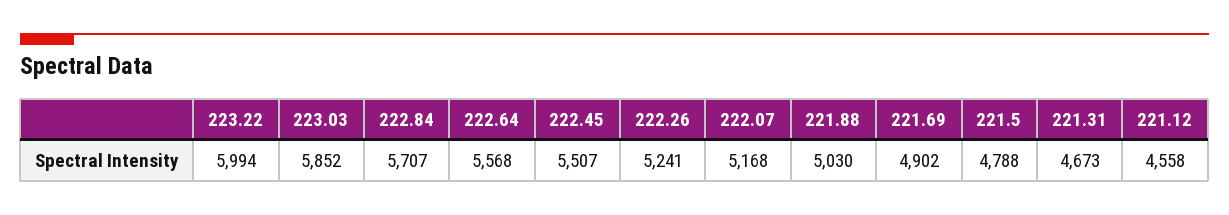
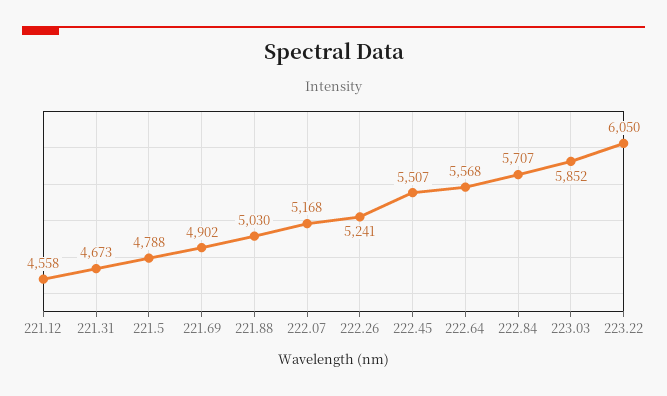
  {
-   "223.22": 5994,
+   "223.22": 6050,
    "223.03": 5852,
    "222.84": 5707,
    "222.64": 5568,
    "222.45": 5507,
    "222.26": 5241,
    "222.07": 5168,
    "221.88": 5030,
    "221.69": 4902,
    "221.5": 4788,
    "221.31": 4673,
    "221.12": 4558
  }

